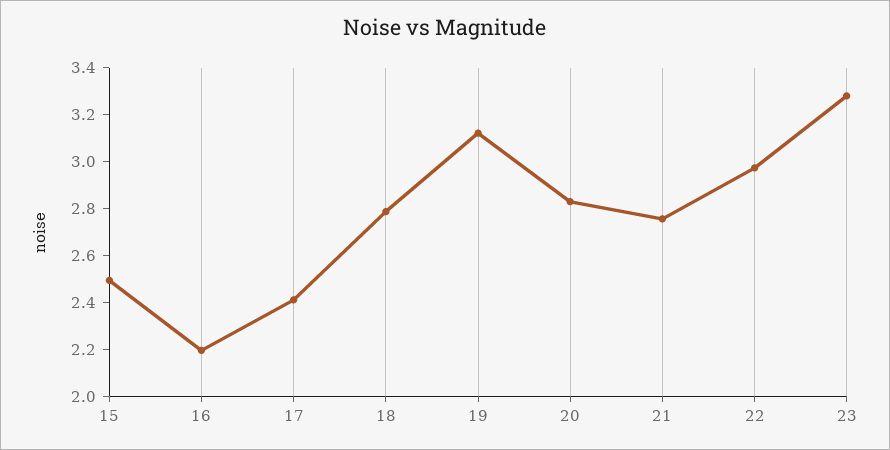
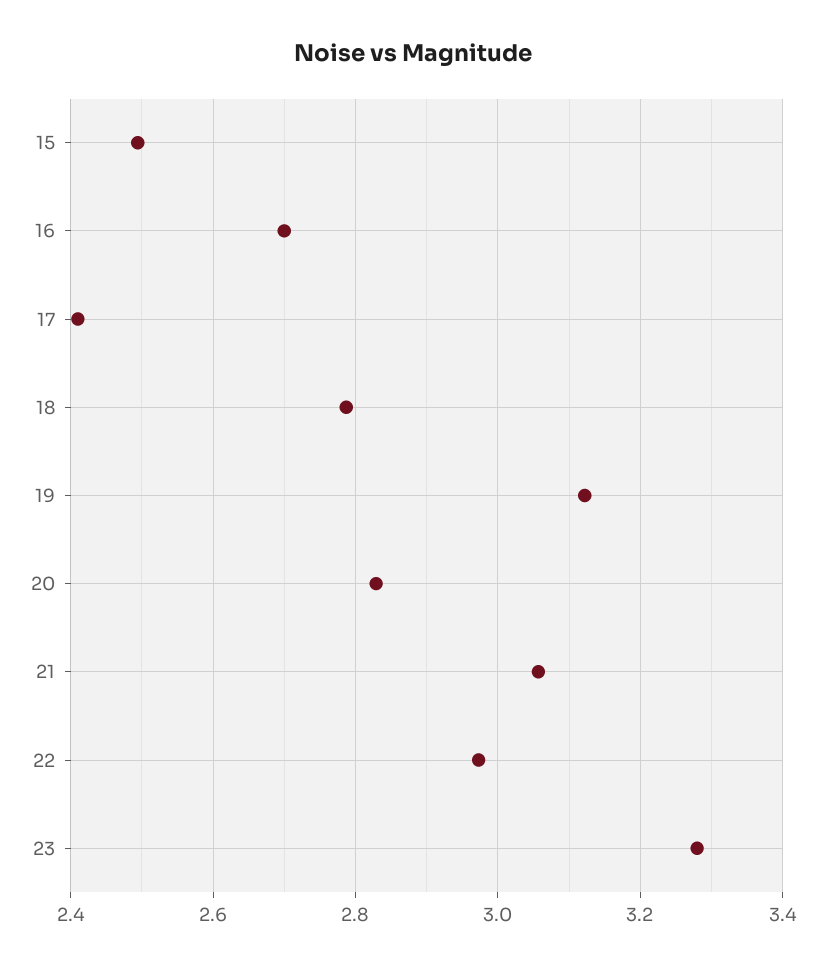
  {
    "15": 2.5,
-   "16": 2.2,
+   "16": 2.7,
    "17": 2.42,
    "18": 2.78,
    "19": 3.12,
    "20": 2.82,
-   "21": 2.75,
+   "21": 3.06,
    "22": 2.98,
    "23": 3.28
  }

